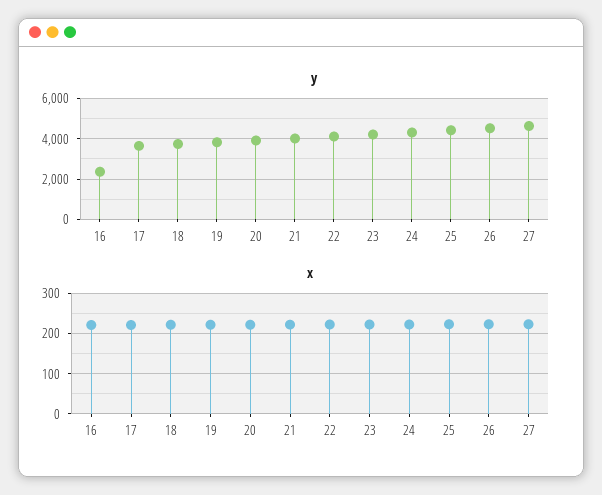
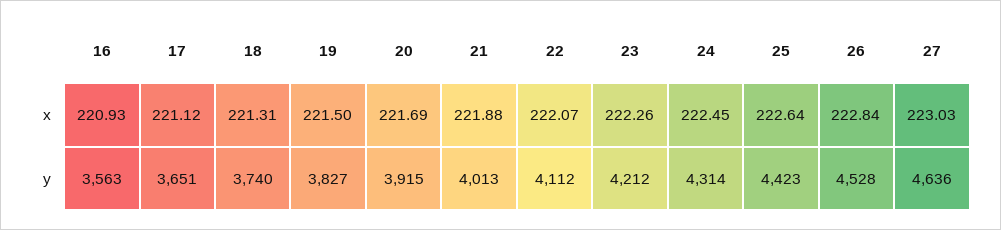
  {
    "y": {
-     "16": 2500,
+     "16": 3563,
      "17": 3651,
      "18": 3740,
      "19": 3827,
      "20": 3915,
      "21": 4013,
      "22": 4112,
      "23": 4212,
      "24": 4314,
      "25": 4423,
      "26": 4528,
      "27": 4636
    },
    "x": {
      "16": 220.93,
      "17": 221.12,
      "18": 221.31,
      "19": 221.5,
      "20": 221.69,
      "21": 221.88,
      "22": 222.07,
      "23": 222.26,
      "24": 222.45,
      "25": 222.64,
      "26": 222.84,
      "27": 223.03
    }
  }

